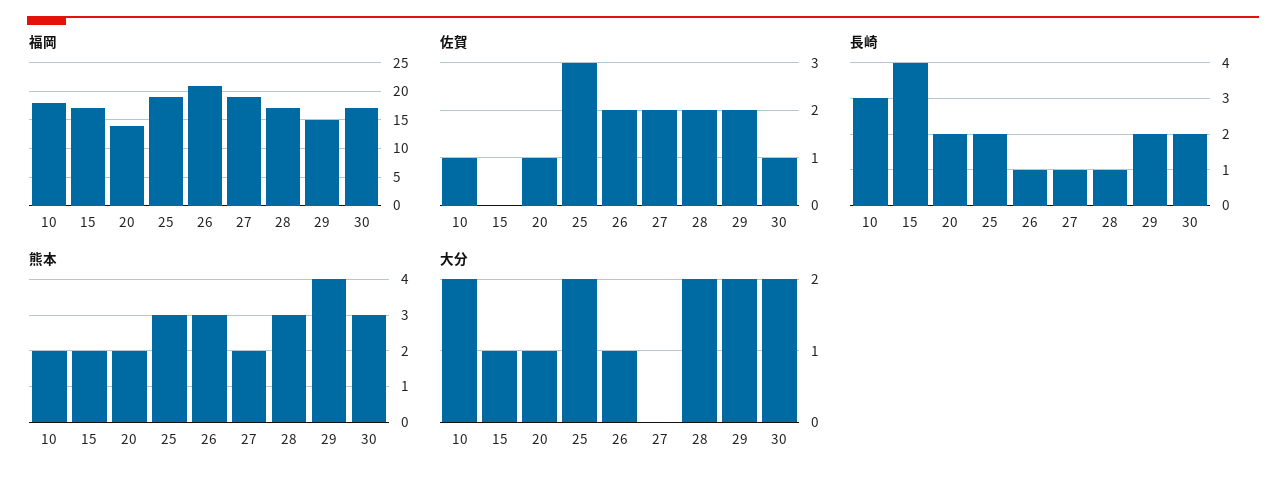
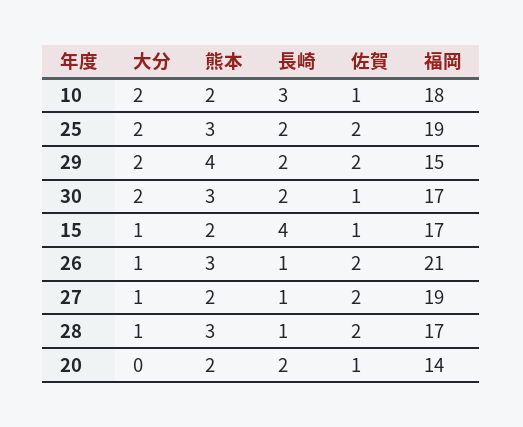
  {
    "福岡": {
      "10": 18,
      "15": 17,
      "20": 14,
      "25": 19,
      "26": 21,
      "27": 19,
      "28": 17,
      "29": 15,
      "30": 17
    },
    "佐賀": {
      "10": 1,
-     "15": 0,
+     "15": 1,
      "20": 1,
-     "25": 3,
+     "25": 2,
      "26": 2,
      "27": 2,
      "28": 2,
      "29": 2,
      "30": 1
    },
    "長崎": {
      "10": 3,
      "15": 4,
      "20": 2,
      "25": 2,
      "26": 1,
      "27": 1,
      "28": 1,
      "29": 2,
      "30": 2
    },
    "熊本": {
      "10": 2,
      "15": 2,
      "20": 2,
      "25": 3,
      "26": 3,
      "27": 2,
      "28": 3,
      "29": 4,
      "30": 3
    },
    "大分": {
      "10": 2,
      "15": 1,
-     "20": 1,
+     "20": 0,
      "25": 2,
      "26": 1,
-     "27": 0,
+     "27": 1,
-     "28": 2,
+     "28": 1,
      "29": 2,
      "30": 2
    }
  }

